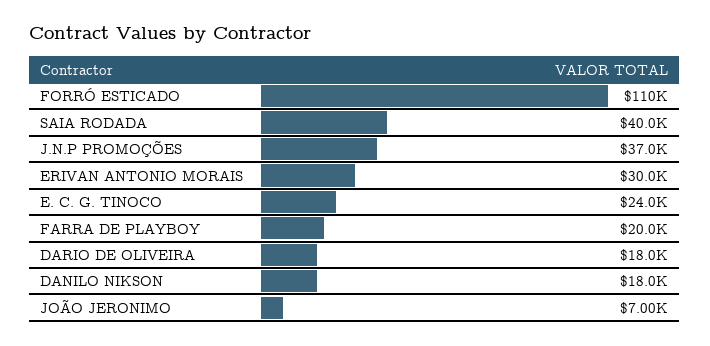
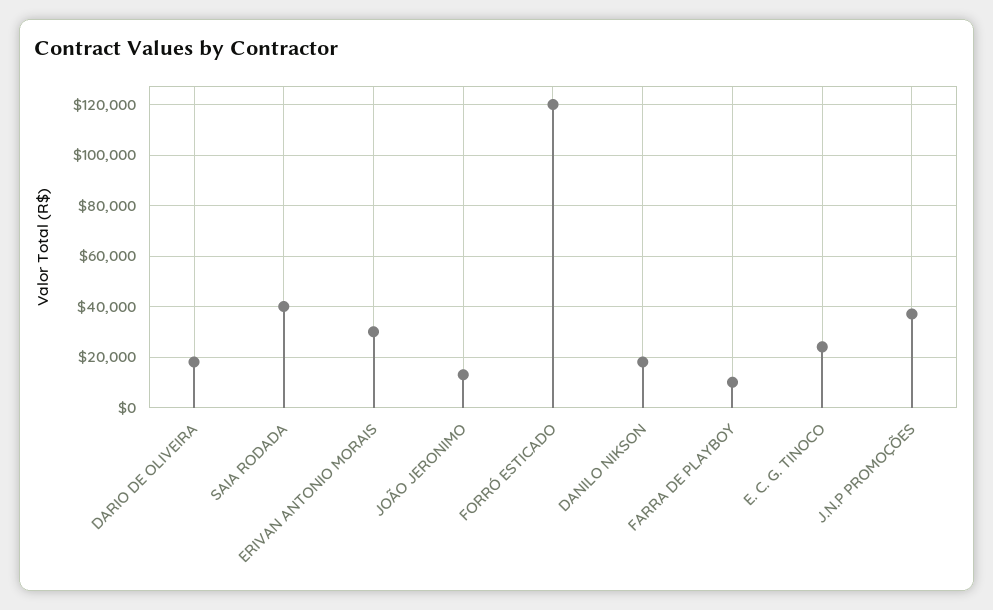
  {
-   "FORRÓ ESTICADO": 110000,
+   "FORRÓ ESTICADO": 120000,
    "SAIA RODADA": 40000,
    "J.N.P PROMOÇÕES": 37000,
    "ERIVAN ANTONIO MORAIS": 30000,
    "E. C. G. TINOCO": 24000,
-   "FARRA DE PLAYBOY": 20000,
+   "FARRA DE PLAYBOY": 10000,
    "DARIO DE OLIVEIRA": 18000,
    "DANILO NIKSON": 18000,
-   "JOÃO JERONIMO": 7000
+   "JOÃO JERONIMO": 12500
  }

